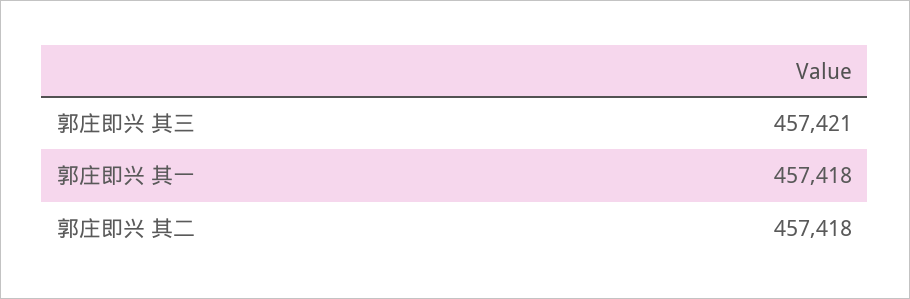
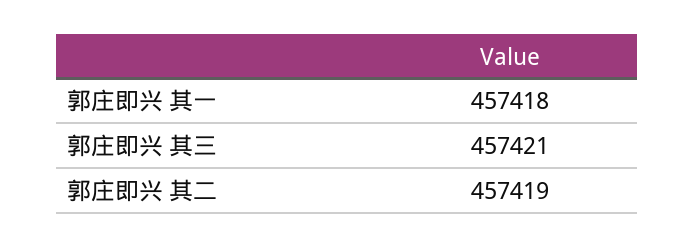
  {
    "郭庄即兴 其三": 457421,
    "郭庄即兴 其一": 457418,
-   "郭庄即兴 其二": 457418
+   "郭庄即兴 其二": 457419
  }

